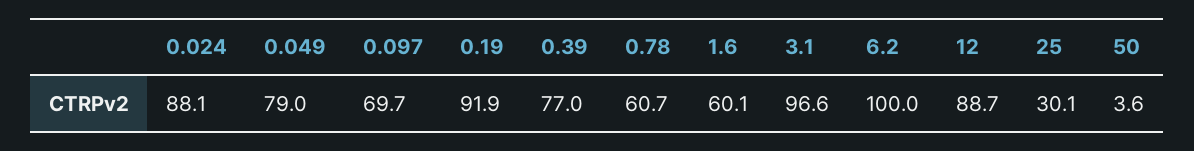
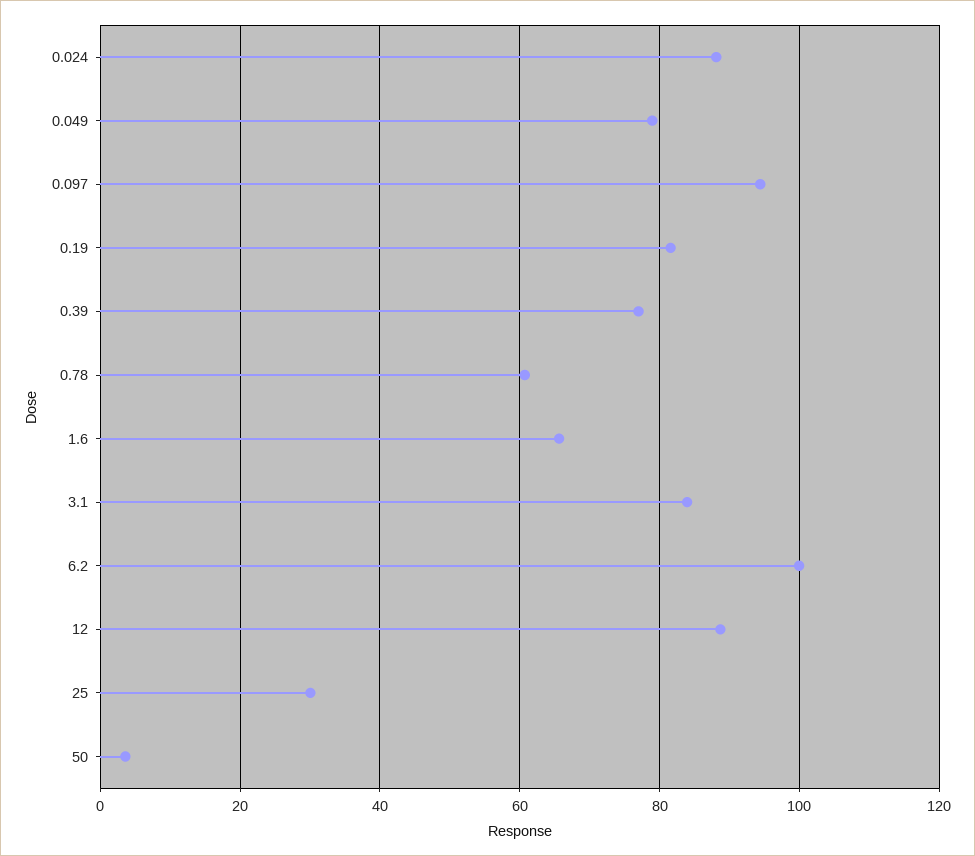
  {
    "0.024": 88.1,
    "0.049": 79,
-   "0.097": 69.7,
+   "0.097": 94,
-   "0.19": 91.9,
+   "0.19": 82,
    "0.39": 77,
    "0.78": 60.7,
-   "1.6": 60.1,
+   "1.6": 66,
-   "3.1": 96.6,
+   "3.1": 84,
    "6.2": 100,
    "12": 88.7,
    "25": 30.1,
    "50": 3.6
  }

